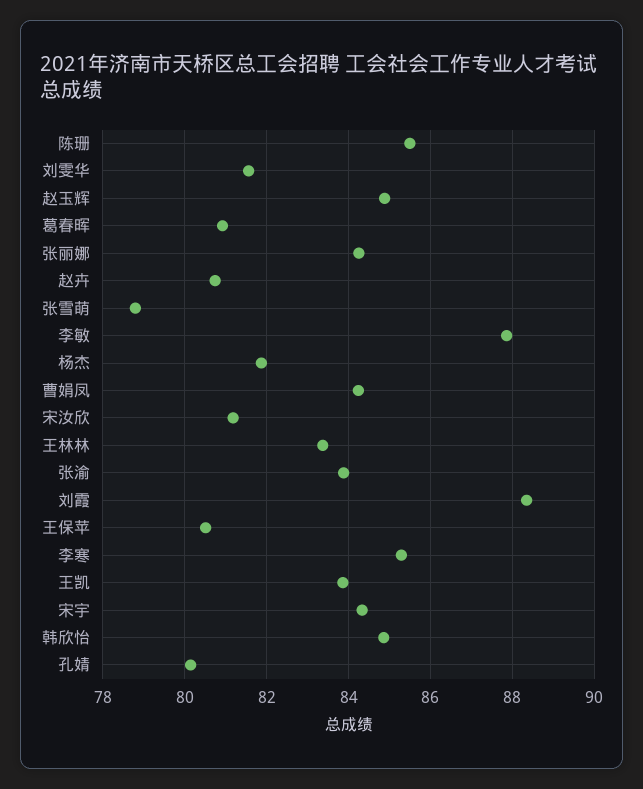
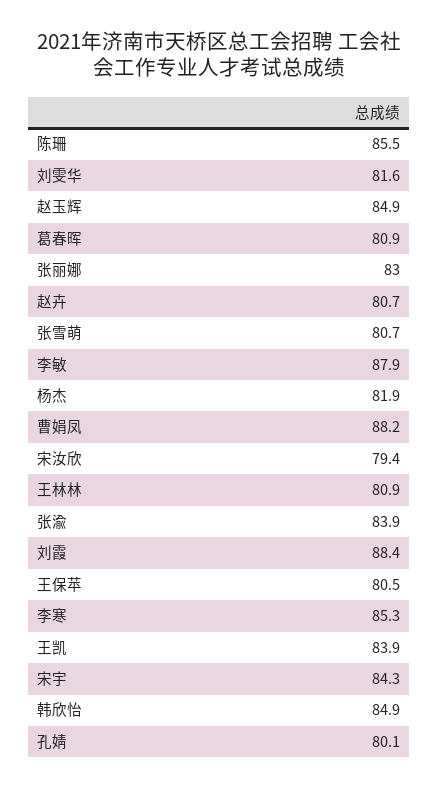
  {
    "陈珊": 85.5,
    "刘雯华": 81.6,
    "赵玉辉": 84.9,
    "葛春晖": 80.9,
-   "张丽娜": 84.2,
+   "张丽娜": 83,
    "赵卉": 80.7,
-   "张雪萌": 78.8,
+   "张雪萌": 80.7,
    "李敏": 87.9,
    "杨杰": 81.9,
-   "曹娟凤": 84.2,
+   "曹娟凤": 88.2,
-   "宋汝欣": 81.2,
+   "宋汝欣": 79.4,
-   "王林林": 83.4,
+   "王林林": 80.9,
    "张渝": 83.9,
    "刘霞": 88.4,
    "王保苹": 80.5,
    "李寒": 85.3,
    "王凯": 83.9,
    "宋宇": 84.3,
    "韩欣怡": 84.9,
    "孔婧": 80.1
  }

